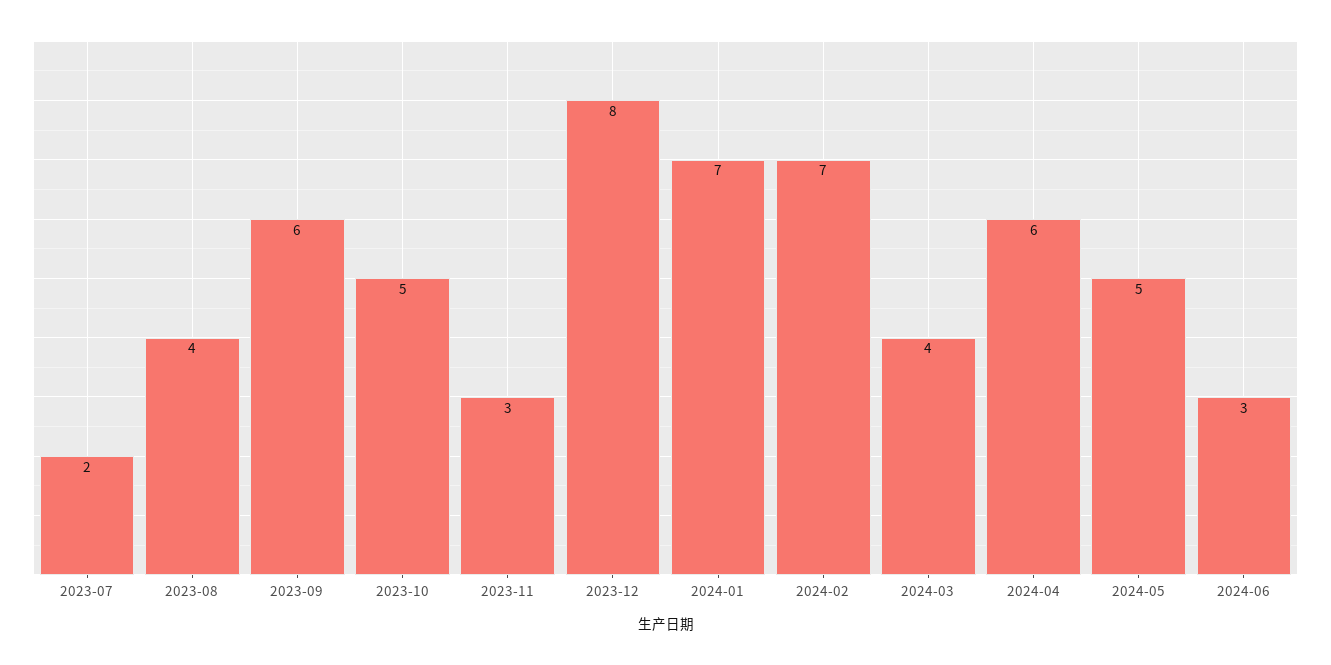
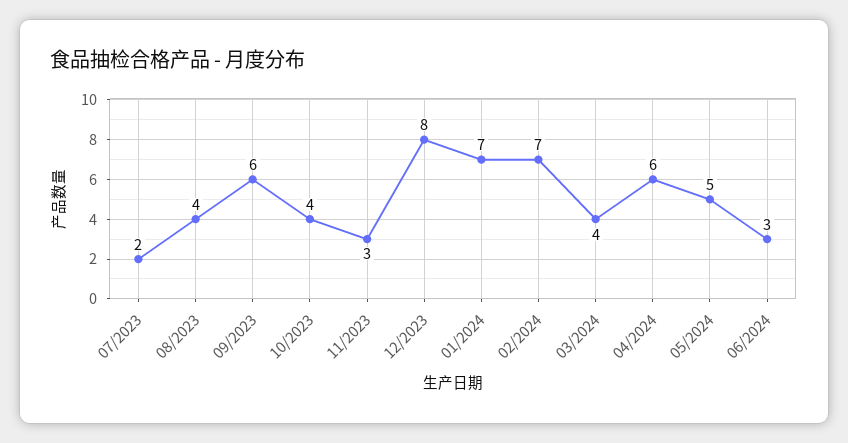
  {
    "2023-07": 2,
    "2023-08": 4,
    "2023-09": 6,
-   "2023-10": 5,
+   "2023-10": 4,
    "2023-11": 3,
    "2023-12": 8,
    "2024-01": 7,
    "2024-02": 7,
    "2024-03": 4,
    "2024-04": 6,
    "2024-05": 5,
    "2024-06": 3
  }

